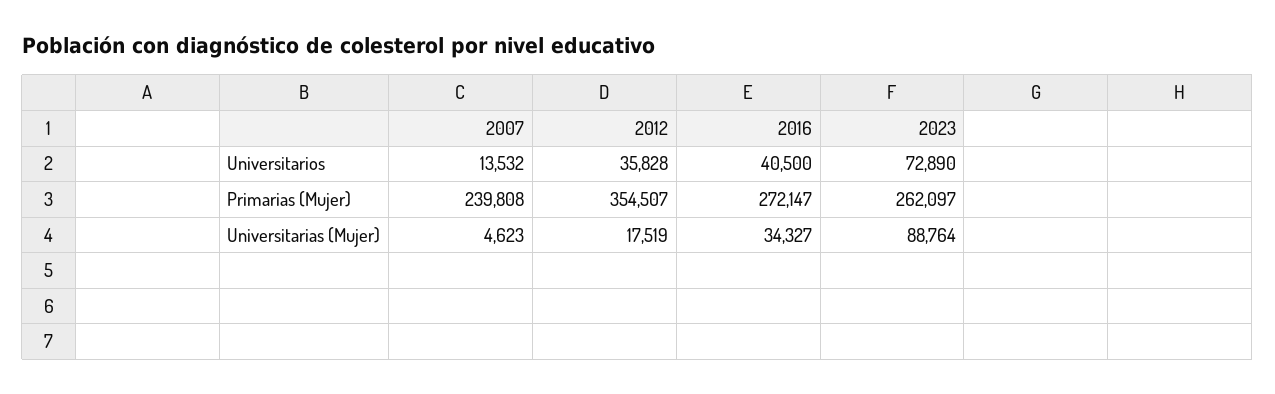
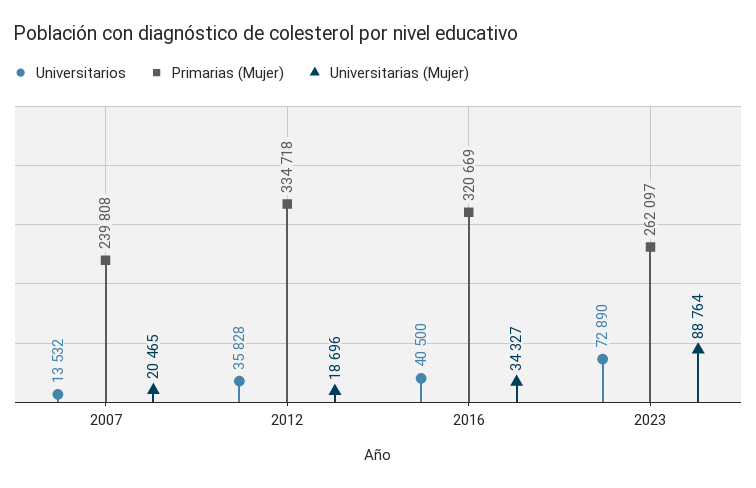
  {
    "Universitarios": {
      "2007": 13532,
      "2012": 35828,
      "2016": 40500,
      "2023": 72890
    },
    "Primarias (Mujer)": {
      "2007": 239808,
-     "2012": 354507,
+     "2012": 334718,
-     "2016": 272147,
+     "2016": 320669,
      "2023": 262097
    },
    "Universitarias (Mujer)": {
-     "2007": 4623,
+     "2007": 20465,
-     "2012": 17519,
+     "2012": 18696,
      "2016": 34327,
      "2023": 88764
    }
  }

